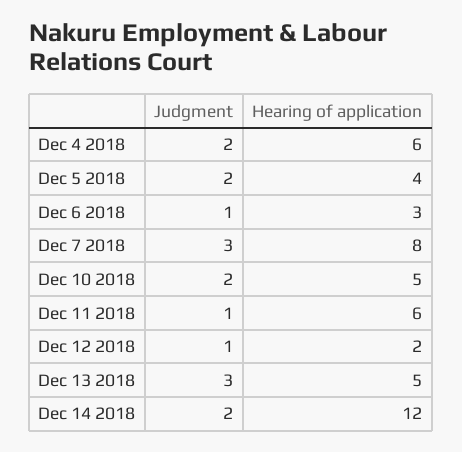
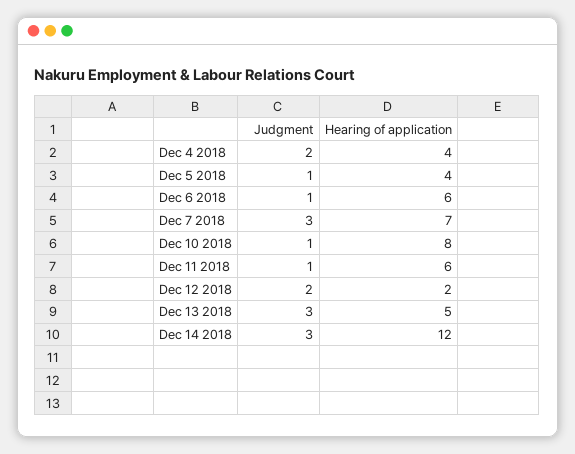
  {
    "Judgment": {
      "Dec 4 2018": 2,
-     "Dec 5 2018": 2,
+     "Dec 5 2018": 1,
      "Dec 6 2018": 1,
      "Dec 7 2018": 3,
-     "Dec 10 2018": 2,
+     "Dec 10 2018": 1,
      "Dec 11 2018": 1,
-     "Dec 12 2018": 1,
+     "Dec 12 2018": 2,
      "Dec 13 2018": 3,
-     "Dec 14 2018": 2
+     "Dec 14 2018": 3
    },
    "Hearing of application": {
-     "Dec 4 2018": 6,
+     "Dec 4 2018": 4,
      "Dec 5 2018": 4,
-     "Dec 6 2018": 3,
+     "Dec 6 2018": 6,
-     "Dec 7 2018": 8,
+     "Dec 7 2018": 7,
-     "Dec 10 2018": 5,
+     "Dec 10 2018": 8,
      "Dec 11 2018": 6,
      "Dec 12 2018": 2,
      "Dec 13 2018": 5,
      "Dec 14 2018": 12
    }
  }

